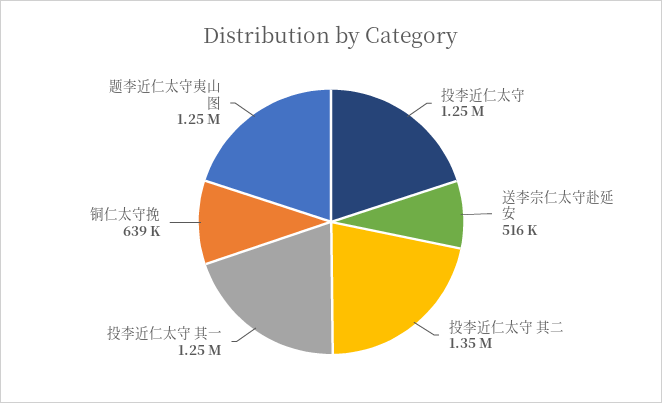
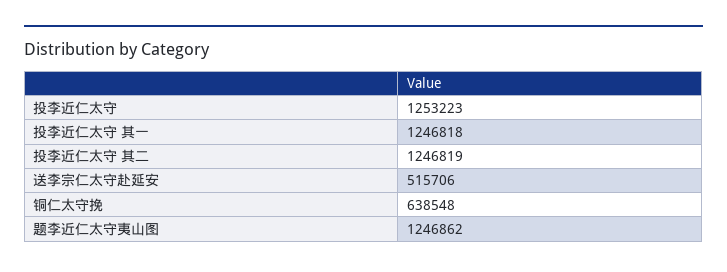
  {
    "投李近仁太守": 1253223,
    "送李宗仁太守赴延安": 515706,
-   "投李近仁太守 其二": 1350000,
+   "投李近仁太守 其二": 1246819,
    "投李近仁太守 其一": 1246818,
    "铜仁太守挽": 638548,
    "题李近仁太守夷山图": 1246862
  }

